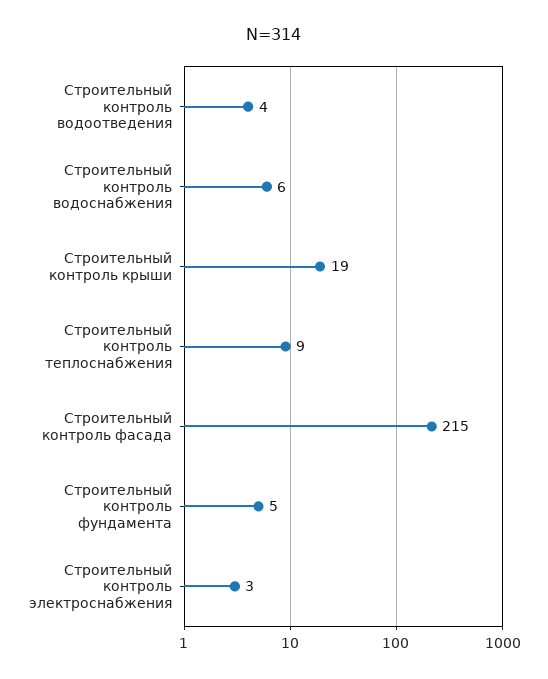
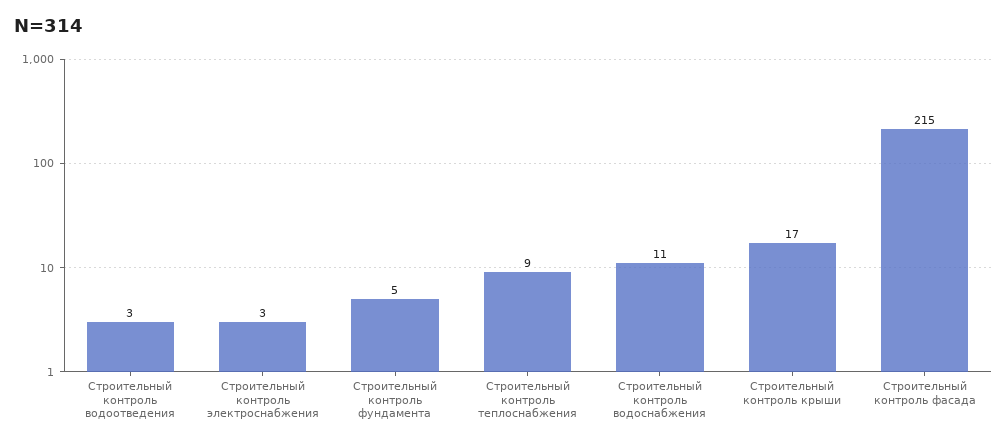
  {
-   "Строительный контроль водоотведения": 4,
+   "Строительный контроль водоотведения": 3,
-   "Строительный контроль водоснабжения": 6,
+   "Строительный контроль водоснабжения": 11,
-   "Строительный контроль крыши": 19,
+   "Строительный контроль крыши": 17,
    "Строительный контроль теплоснабжения": 9,
    "Строительный контроль фасада": 215,
    "Строительный контроль фундамента": 5,
    "Строительный контроль электроснабжения": 3
  }

